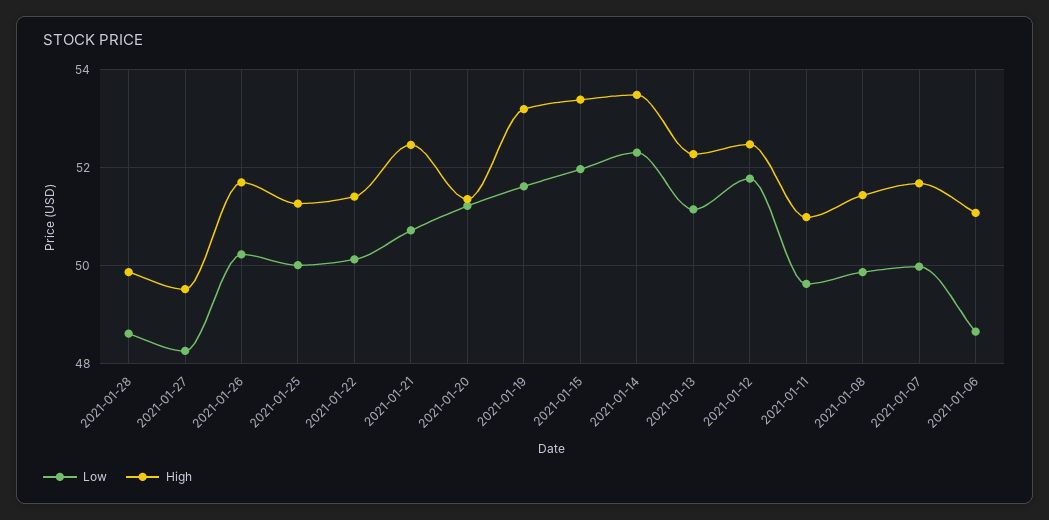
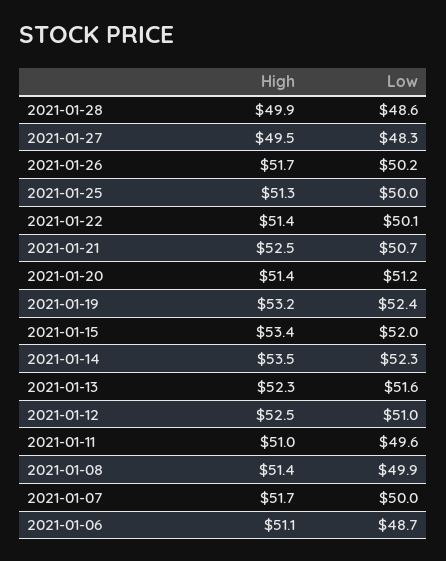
  {
    "Low": {
      "2021-01-28": 48.6,
      "2021-01-27": 48.3,
      "2021-01-26": 50.2,
      "2021-01-25": 50,
      "2021-01-22": 50.1,
      "2021-01-21": 50.7,
      "2021-01-20": 51.2,
-     "2021-01-19": 51.6,
+     "2021-01-19": 52.4,
      "2021-01-15": 52,
      "2021-01-14": 52.3,
-     "2021-01-13": 51.2,
+     "2021-01-13": 51.6,
-     "2021-01-12": 51.8,
+     "2021-01-12": 51,
      "2021-01-11": 49.6,
      "2021-01-08": 49.9,
      "2021-01-07": 50,
      "2021-01-06": 48.7
    },
    "High": {
      "2021-01-28": 49.9,
      "2021-01-27": 49.5,
      "2021-01-26": 51.7,
      "2021-01-25": 51.3,
      "2021-01-22": 51.4,
      "2021-01-21": 52.5,
      "2021-01-20": 51.4,
      "2021-01-19": 53.2,
      "2021-01-15": 53.4,
      "2021-01-14": 53.5,
      "2021-01-13": 52.3,
      "2021-01-12": 52.5,
      "2021-01-11": 51,
      "2021-01-08": 51.4,
      "2021-01-07": 51.7,
      "2021-01-06": 51.1
    }
  }

